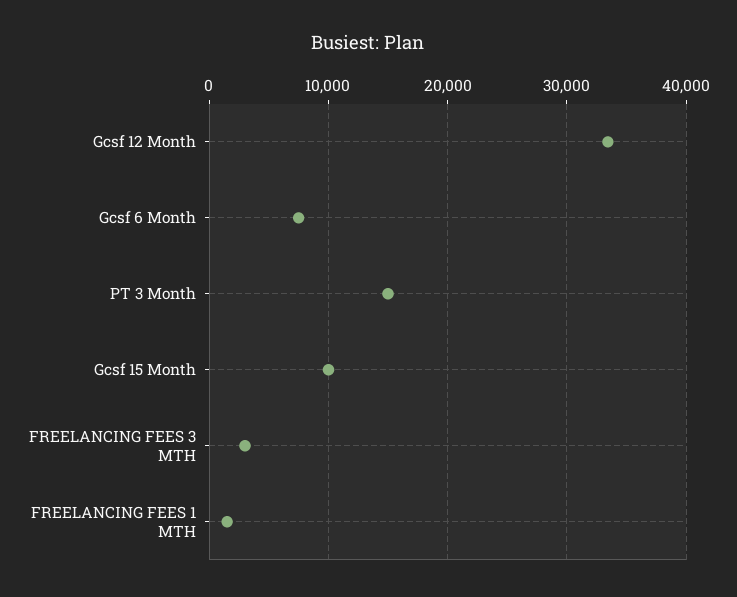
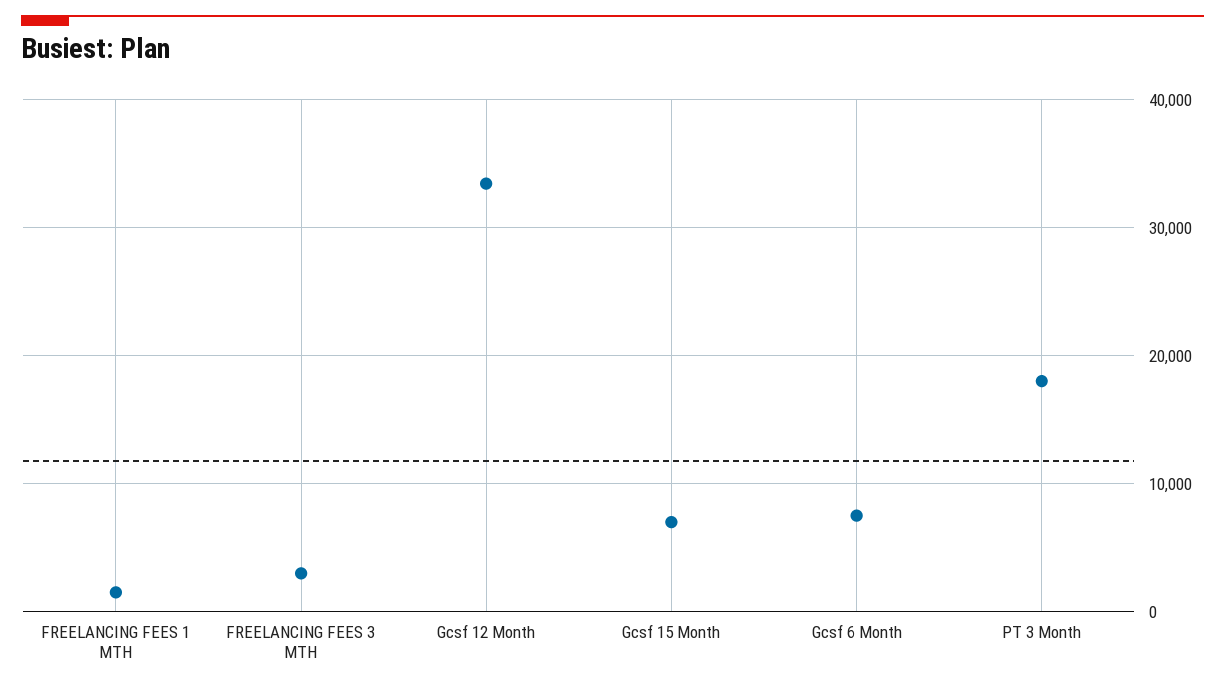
  {
    "Gcsf 12 Month": 33000,
    "Gcsf 6 Month": 8000,
-   "PT 3 Month": 15000,
+   "PT 3 Month": 18000,
-   "Gcsf 15 Month": 10000,
+   "Gcsf 15 Month": 7000,
    "FREELANCING FEES 3 MTH": 3000,
    "FREELANCING FEES 1 MTH": 2000
  }

